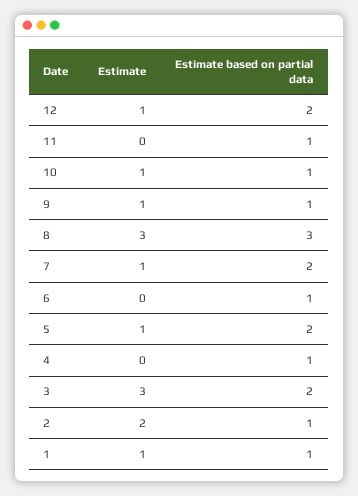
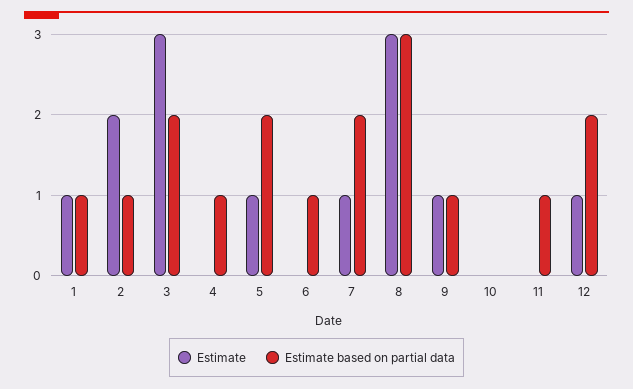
  {
    "Estimate": {
      "12": 1,
      "11": 0,
-     "10": 1,
+     "10": 0,
      "9": 1,
      "8": 3,
      "7": 1,
      "6": 0,
      "5": 1,
      "4": 0,
      "3": 3,
      "2": 2,
      "1": 1
    },
    "Estimate based on partial data": {
      "12": 2,
      "11": 1,
-     "10": 1,
+     "10": 0,
      "9": 1,
      "8": 3,
      "7": 2,
      "6": 1,
      "5": 2,
      "4": 1,
      "3": 2,
      "2": 1,
      "1": 1
    }
  }

